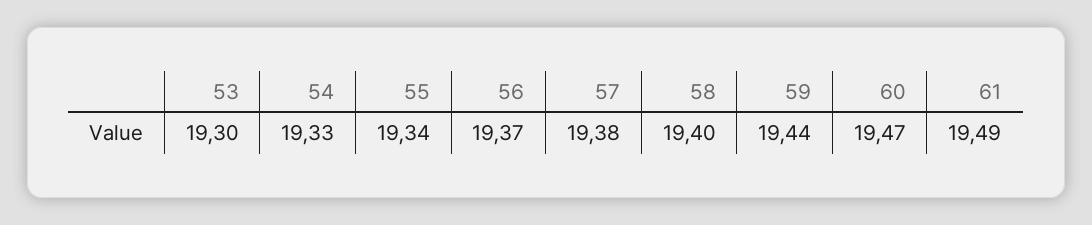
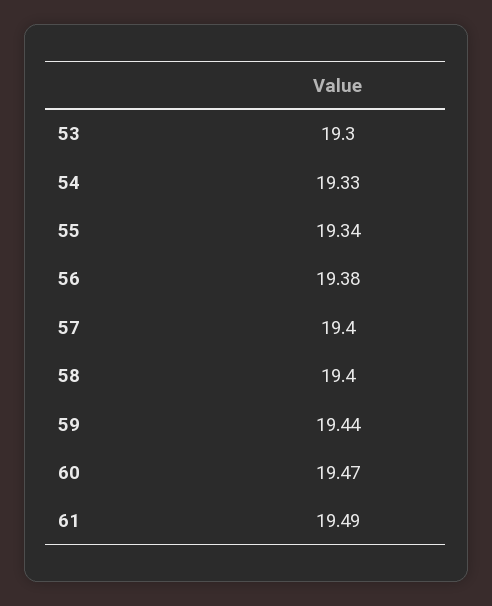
  {
    "53": 19.3,
    "54": 19.33,
    "55": 19.34,
-   "56": 19.37,
+   "56": 19.38,
-   "57": 19.38,
+   "57": 19.4,
    "58": 19.4,
    "59": 19.44,
    "60": 19.47,
    "61": 19.49
  }

